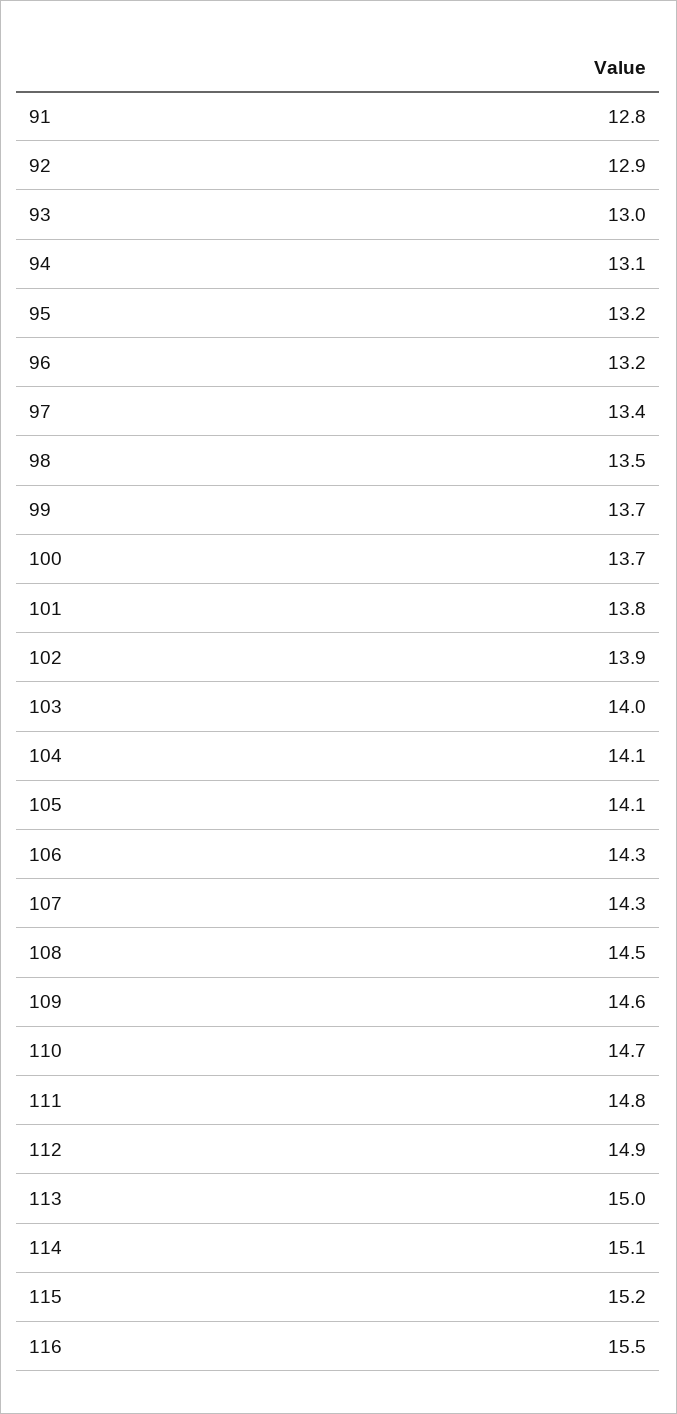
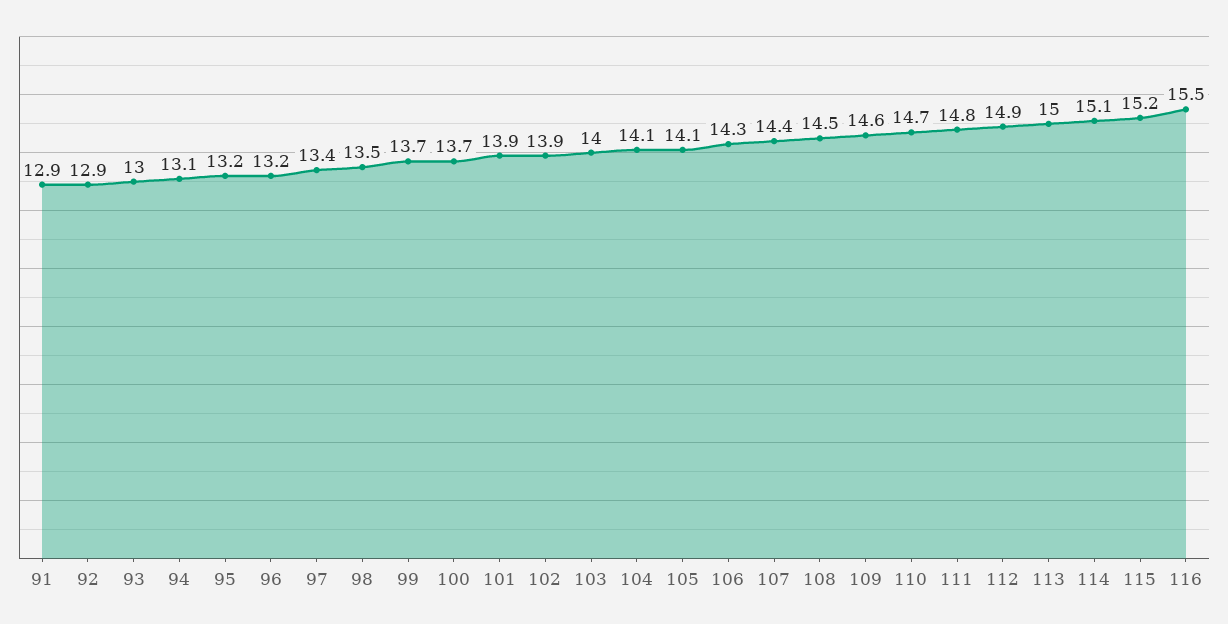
  {
-   "91": 12.8,
+   "91": 12.9,
    "92": 12.9,
    "93": 13,
    "94": 13.1,
    "95": 13.2,
    "96": 13.2,
    "97": 13.4,
    "98": 13.5,
    "99": 13.7,
    "100": 13.7,
-   "101": 13.8,
+   "101": 13.9,
    "102": 13.9,
    "103": 14,
    "104": 14.1,
    "105": 14.1,
    "106": 14.3,
-   "107": 14.3,
+   "107": 14.4,
    "108": 14.5,
    "109": 14.6,
    "110": 14.7,
    "111": 14.8,
    "112": 14.9,
    "113": 15,
    "114": 15.1,
    "115": 15.2,
    "116": 15.5
  }

